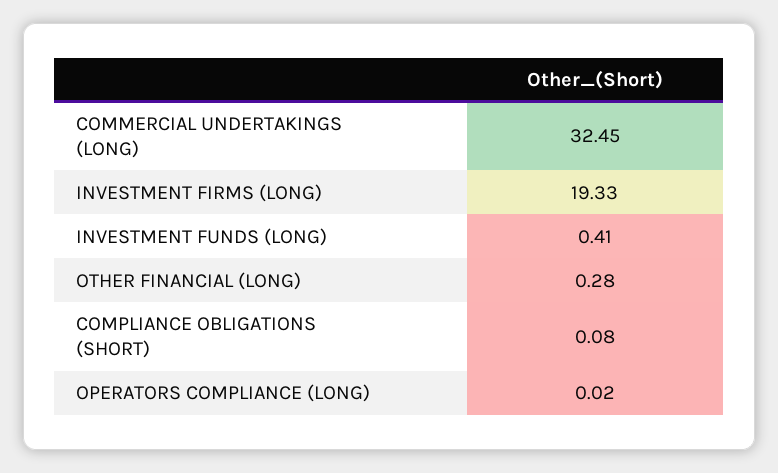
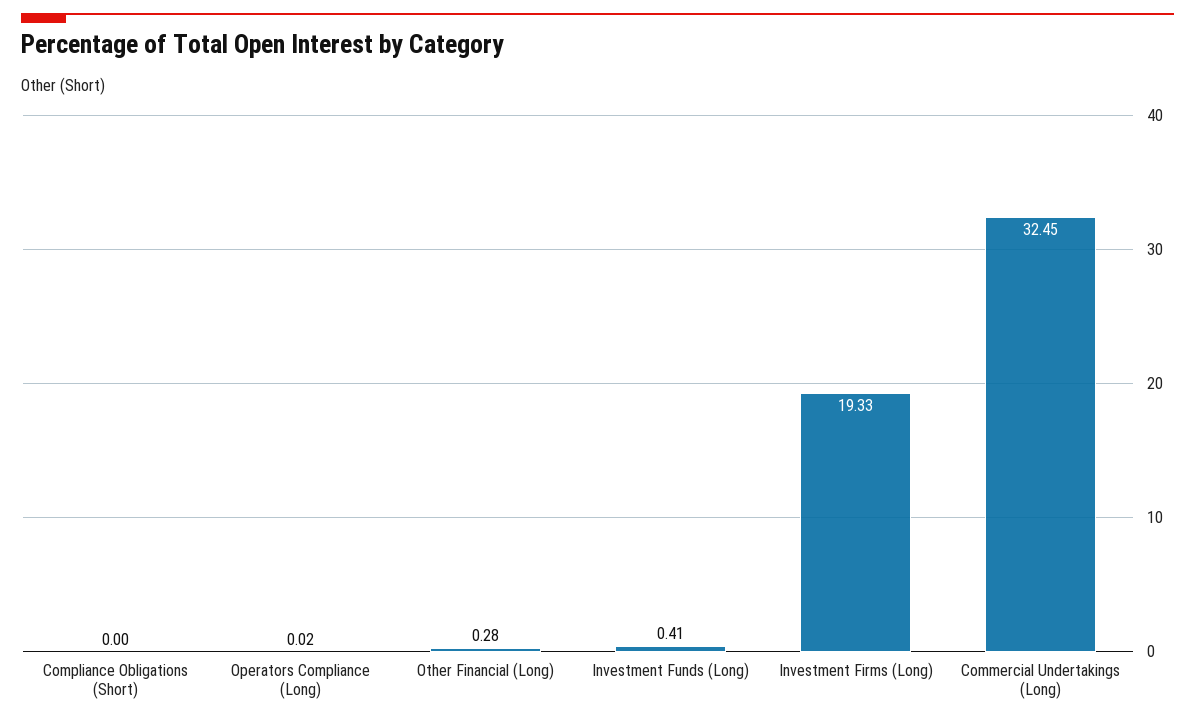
  {
    "COMMERCIAL UNDERTAKINGS (LONG)": 32.45,
    "INVESTMENT FIRMS (LONG)": 19.33,
    "INVESTMENT FUNDS (LONG)": 0.41,
    "OTHER FINANCIAL (LONG)": 0.28,
-   "COMPLIANCE OBLIGATIONS (SHORT)": 0.08,
+   "COMPLIANCE OBLIGATIONS (SHORT)": 0,
    "OPERATORS COMPLIANCE (LONG)": 0.02
  }

